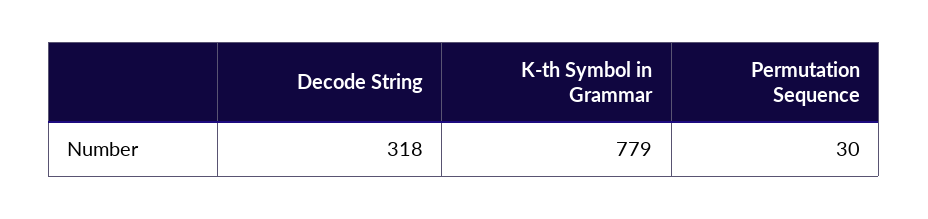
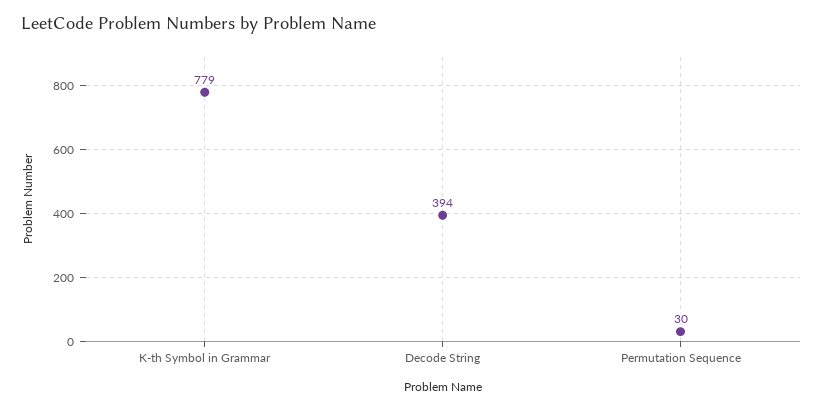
  {
-   "Decode String": 318,
+   "Decode String": 394,
    "K-th Symbol in Grammar": 779,
    "Permutation Sequence": 30
  }

